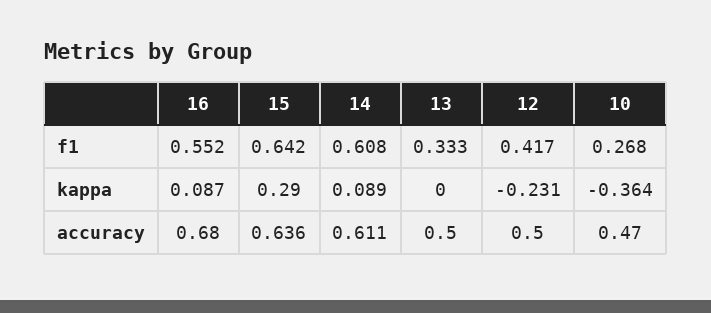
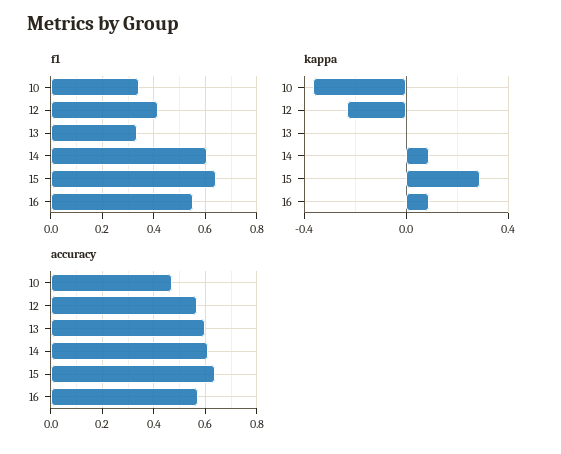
  {
    "f1": {
      "16": 0.552,
      "15": 0.642,
      "14": 0.608,
      "13": 0.333,
      "12": 0.417,
-     "10": 0.268
+     "10": 0.35
    },
    "kappa": {
      "16": 0.087,
      "15": 0.29,
      "14": 0.089,
      "13": 0,
      "12": -0.231,
      "10": -0.364
    },
    "accuracy": {
-     "16": 0.68,
+     "16": 0.575,
      "15": 0.636,
      "14": 0.611,
-     "13": 0.5,
+     "13": 0.6,
-     "12": 0.5,
+     "12": 0.575,
      "10": 0.47
    }
  }

